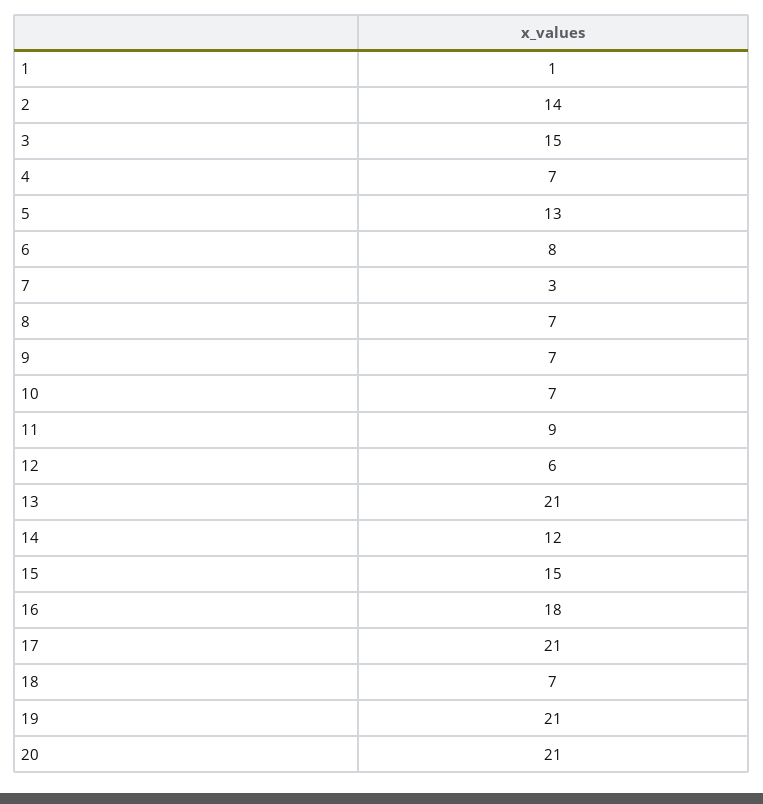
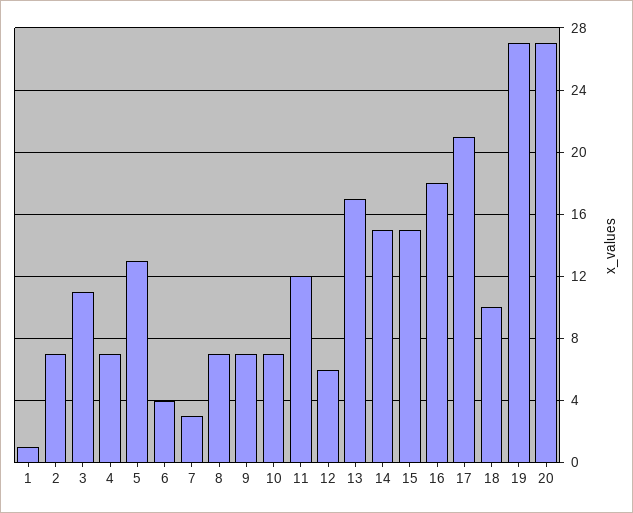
  {
    "1": 1,
-   "2": 14,
+   "2": 7,
-   "3": 15,
+   "3": 11,
    "4": 7,
    "5": 13,
-   "6": 8,
+   "6": 4,
    "7": 3,
    "8": 7,
    "9": 7,
    "10": 7,
-   "11": 9,
+   "11": 12,
    "12": 6,
-   "13": 21,
+   "13": 17,
-   "14": 12,
+   "14": 15,
    "15": 15,
    "16": 18,
    "17": 21,
-   "18": 7,
+   "18": 10,
-   "19": 21,
+   "19": 27,
-   "20": 21
+   "20": 27
  }

